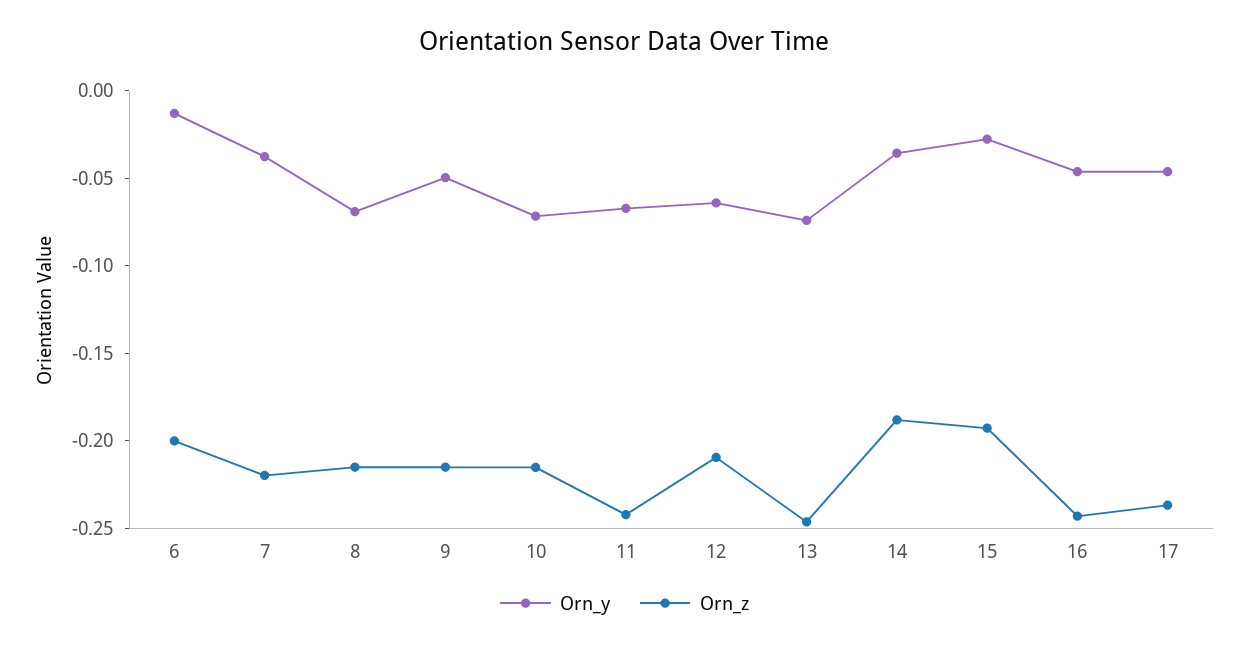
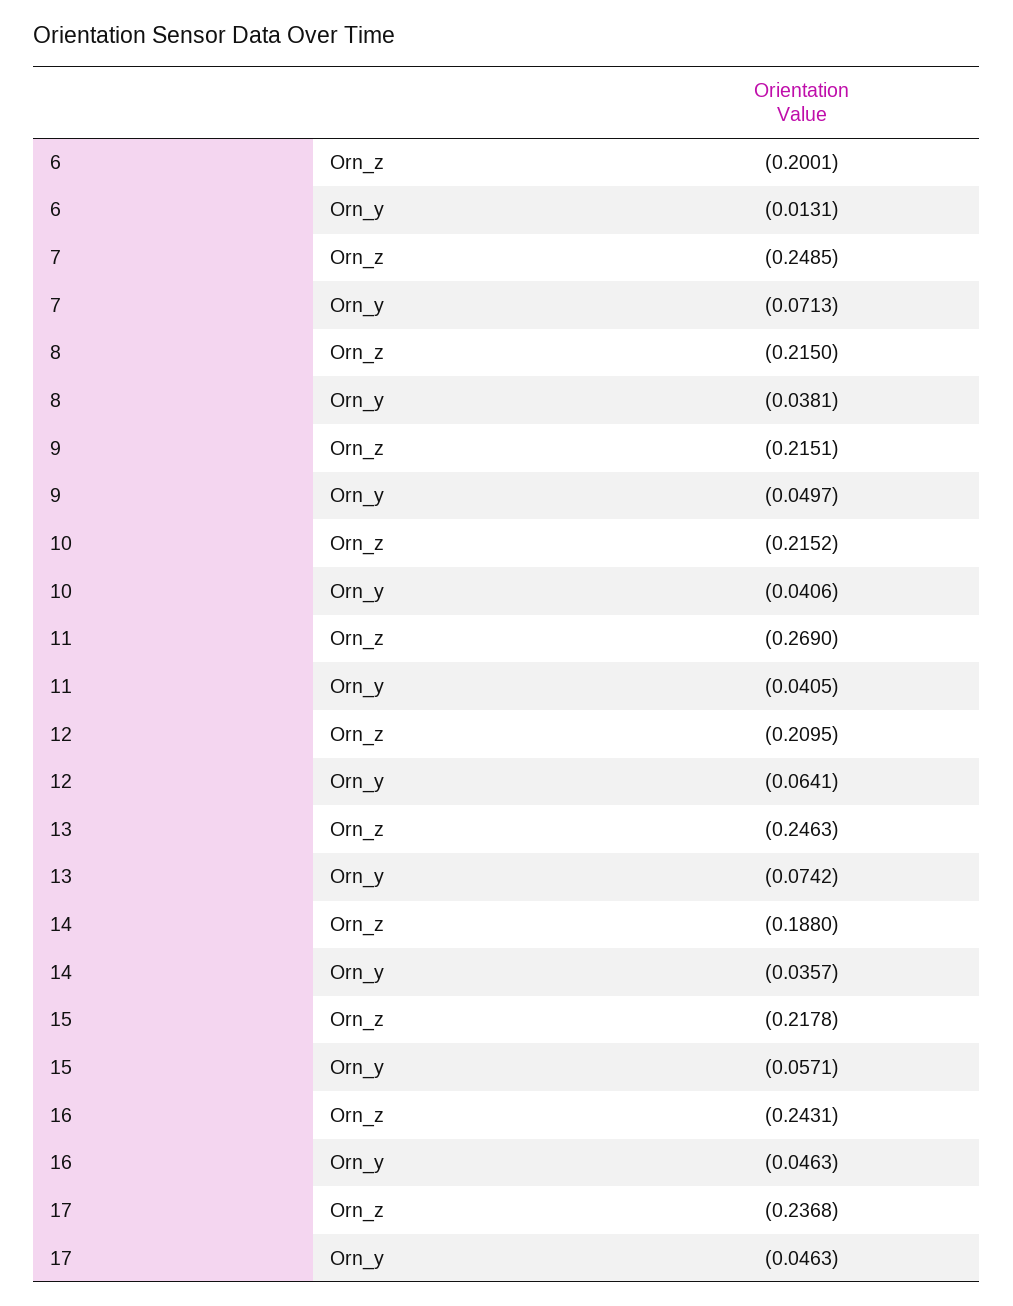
  {
    "Orn_y": {
      "6": -0.0131,
-     "7": -0.04,
+     "7": -0.0713,
-     "8": -0.07,
+     "8": -0.0381,
      "9": -0.0497,
-     "10": -0.07,
+     "10": -0.0406,
-     "11": -0.07,
+     "11": -0.0405,
      "12": -0.0641,
      "13": -0.0742,
      "14": -0.0357,
-     "15": -0.03,
+     "15": -0.0571,
      "16": -0.0463,
      "17": -0.0463
    },
    "Orn_z": {
      "6": -0.2001,
-     "7": -0.22,
+     "7": -0.2485,
      "8": -0.215,
      "9": -0.2151,
      "10": -0.2152,
-     "11": -0.24,
+     "11": -0.269,
      "12": -0.2095,
      "13": -0.2463,
      "14": -0.188,
-     "15": -0.19,
+     "15": -0.2178,
      "16": -0.2431,
      "17": -0.2368
    }
  }

